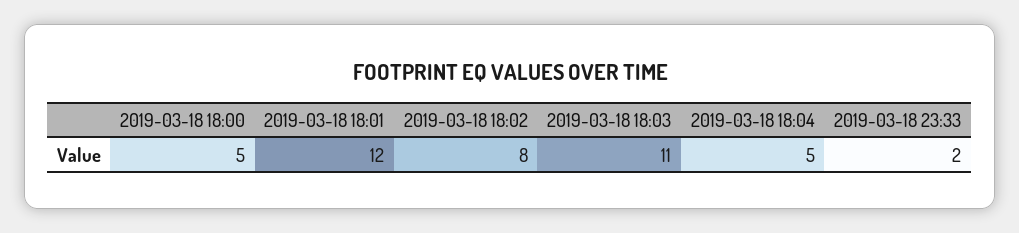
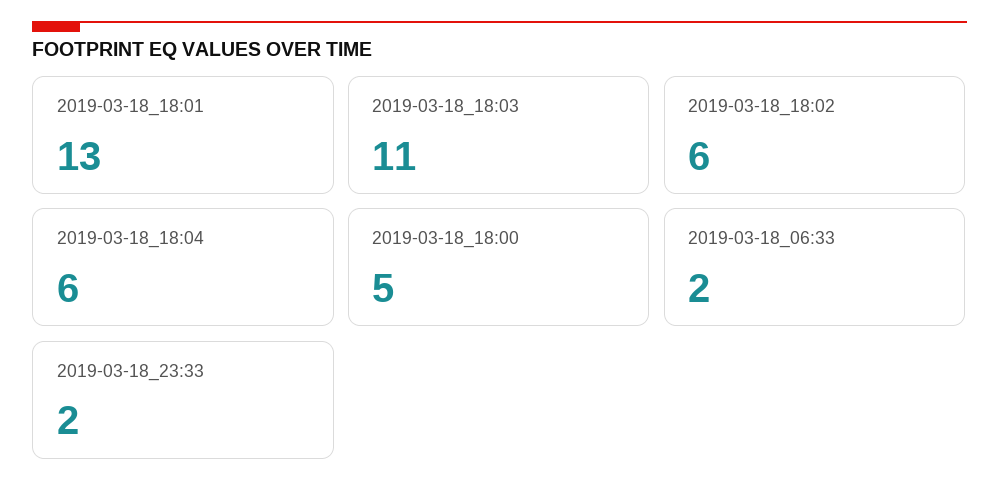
  {
    "2019-03-18 18:00": 5,
-   "2019-03-18 18:01": 12,
+   "2019-03-18 18:01": 13,
-   "2019-03-18 18:02": 8,
+   "2019-03-18 18:02": 6,
    "2019-03-18 18:03": 11,
-   "2019-03-18 18:04": 5,
+   "2019-03-18 18:04": 6,
-   "2019-03-18 23:33": 2
+   "2019-03-18 23:33": 2,
+   "2019-03-18_06:33": 2
  }

